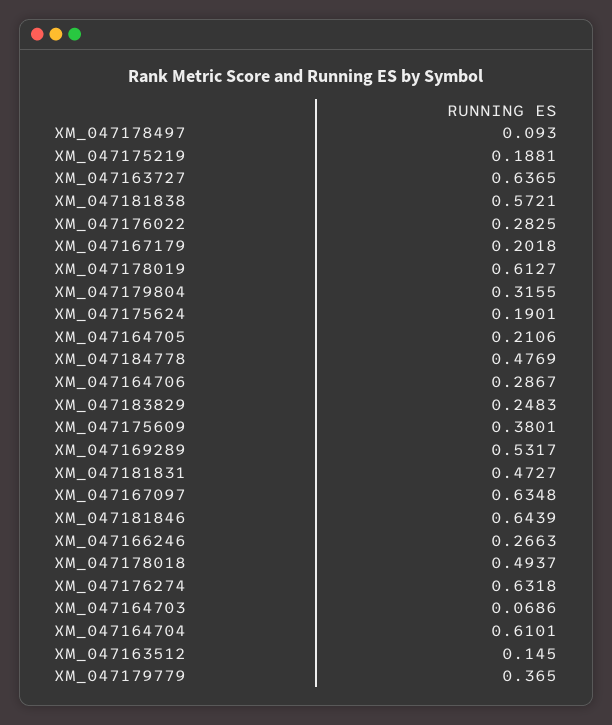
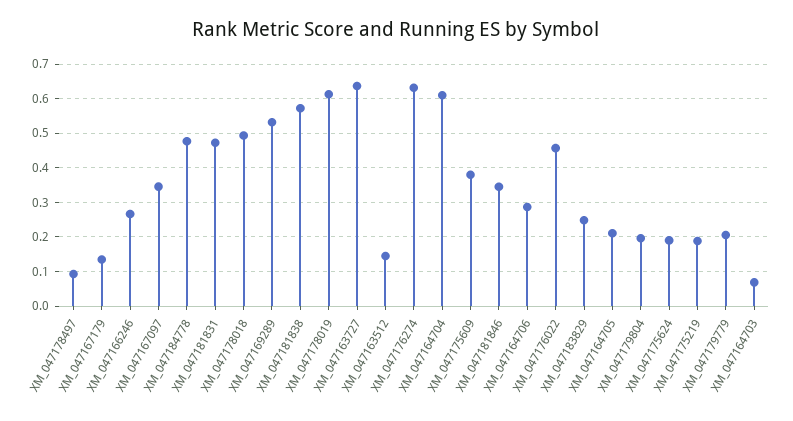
  {
    "XM_047178497": 0.093,
    "XM_047175219": 0.1881,
    "XM_047163727": 0.6365,
    "XM_047181838": 0.5721,
-   "XM_047176022": 0.2825,
+   "XM_047176022": 0.46,
-   "XM_047167179": 0.2018,
+   "XM_047167179": 0.14,
    "XM_047178019": 0.6127,
-   "XM_047179804": 0.3155,
+   "XM_047179804": 0.2,
    "XM_047175624": 0.1901,
    "XM_047164705": 0.2106,
    "XM_047184778": 0.4769,
    "XM_047164706": 0.2867,
    "XM_047183829": 0.2483,
    "XM_047175609": 0.3801,
    "XM_047169289": 0.5317,
    "XM_047181831": 0.4727,
-   "XM_047167097": 0.6348,
+   "XM_047167097": 0.34,
-   "XM_047181846": 0.6439,
+   "XM_047181846": 0.34,
    "XM_047166246": 0.2663,
    "XM_047178018": 0.4937,
    "XM_047176274": 0.6318,
    "XM_047164703": 0.0686,
    "XM_047164704": 0.6101,
    "XM_047163512": 0.145,
-   "XM_047179779": 0.365
+   "XM_047179779": 0.2
  }

